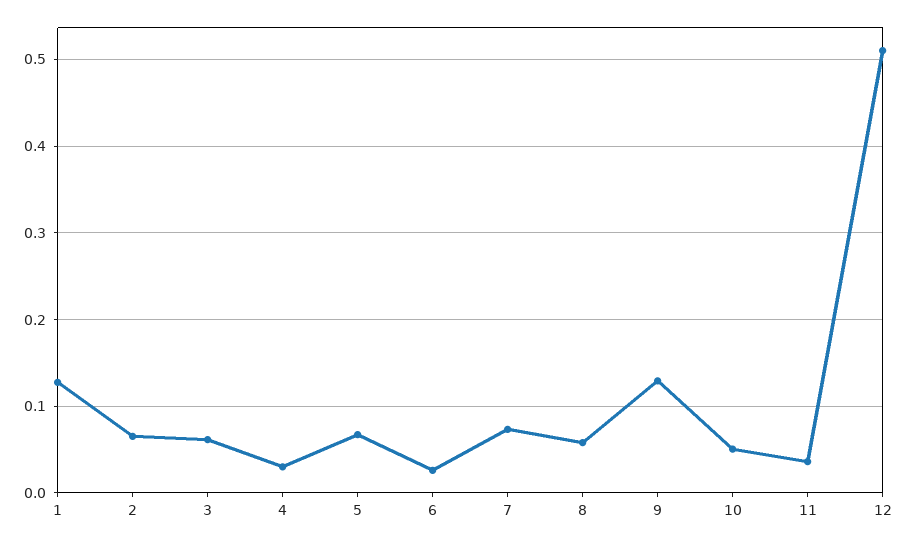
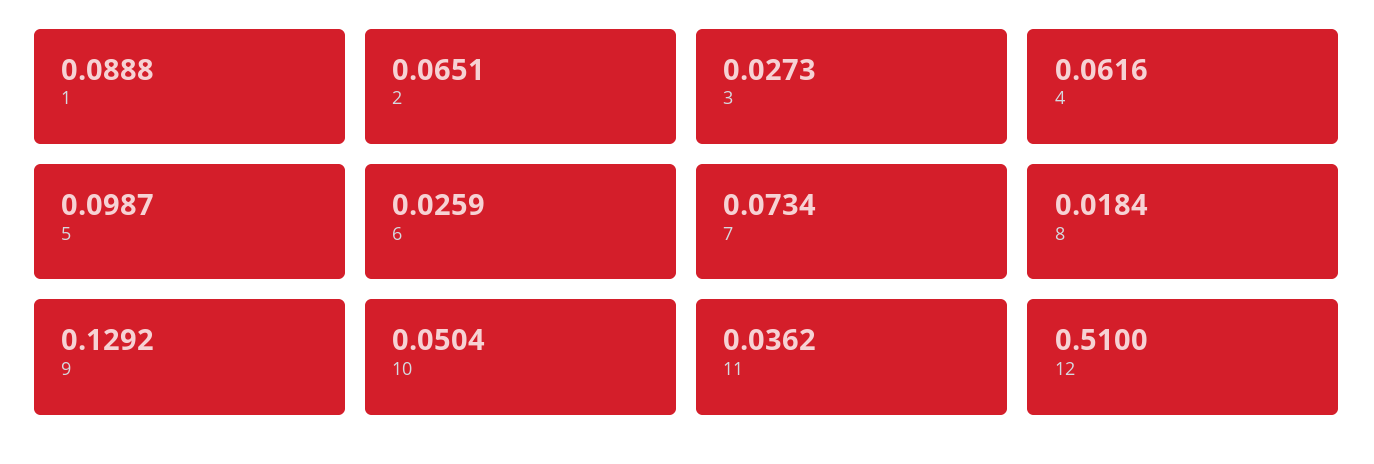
  {
-   "1": 0.13,
+   "1": 0.0888,
    "2": 0.0651,
-   "3": 0.06,
+   "3": 0.0273,
-   "4": 0.03,
+   "4": 0.0616,
-   "5": 0.07,
+   "5": 0.0987,
    "6": 0.0259,
    "7": 0.0734,
-   "8": 0.06,
+   "8": 0.0184,
    "9": 0.1292,
    "10": 0.0504,
    "11": 0.0362,
    "12": 0.51
  }

